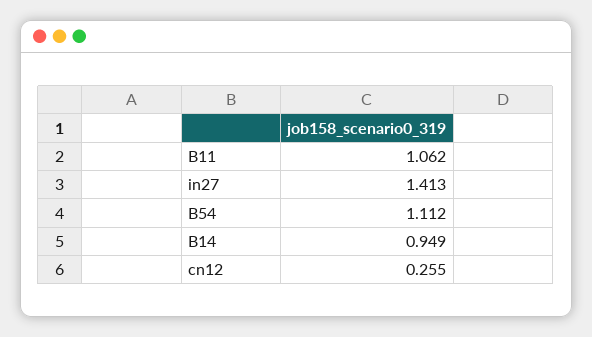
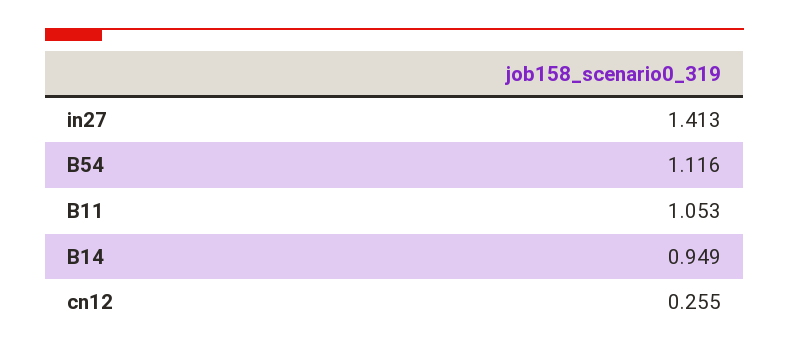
  {
-   "B11": 1.062,
+   "B11": 1.053,
    "in27": 1.413,
-   "B54": 1.112,
+   "B54": 1.116,
    "B14": 0.949,
    "cn12": 0.255
  }

